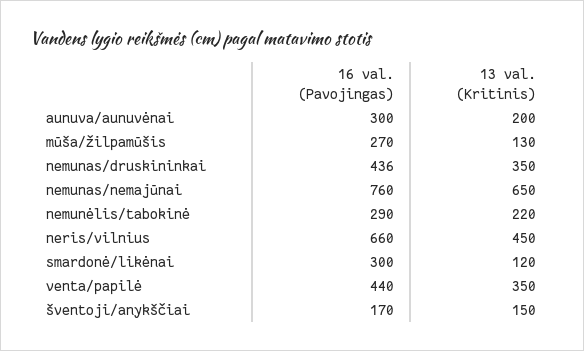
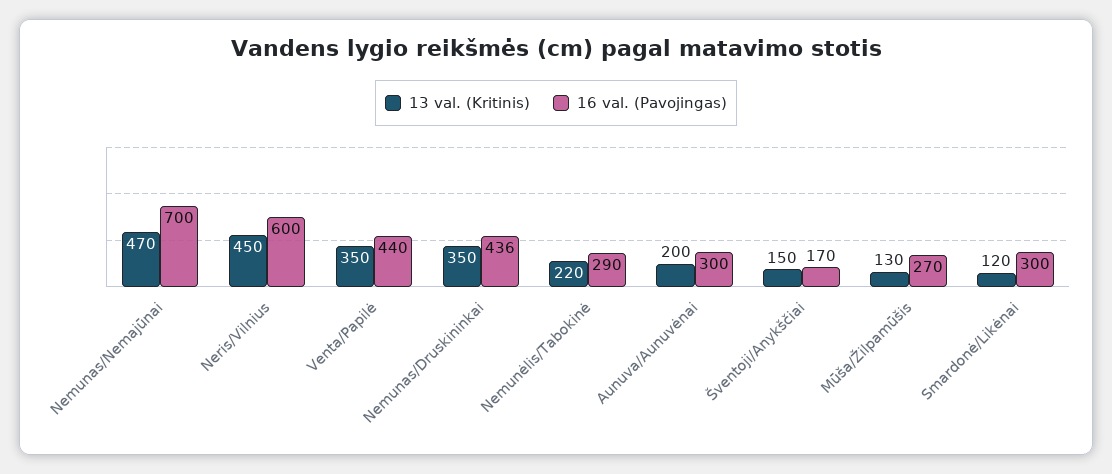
  {
    "16 val. (Pavojingas)": {
      "aunuva/aunuvėnai": 300,
      "mūša/žilpamūšis": 270,
      "nemunas/druskininkai": 436,
-     "nemunas/nemajūnai": 760,
+     "nemunas/nemajūnai": 700,
      "nemunėlis/tabokinė": 290,
-     "neris/vilnius": 660,
+     "neris/vilnius": 600,
      "smardonė/likėnai": 300,
      "venta/papilė": 440,
      "šventoji/anykščiai": 170
    },
    "13 val. (Kritinis)": {
      "aunuva/aunuvėnai": 200,
      "mūša/žilpamūšis": 130,
      "nemunas/druskininkai": 350,
-     "nemunas/nemajūnai": 650,
+     "nemunas/nemajūnai": 470,
      "nemunėlis/tabokinė": 220,
      "neris/vilnius": 450,
      "smardonė/likėnai": 120,
      "venta/papilė": 350,
      "šventoji/anykščiai": 150
    }
  }

